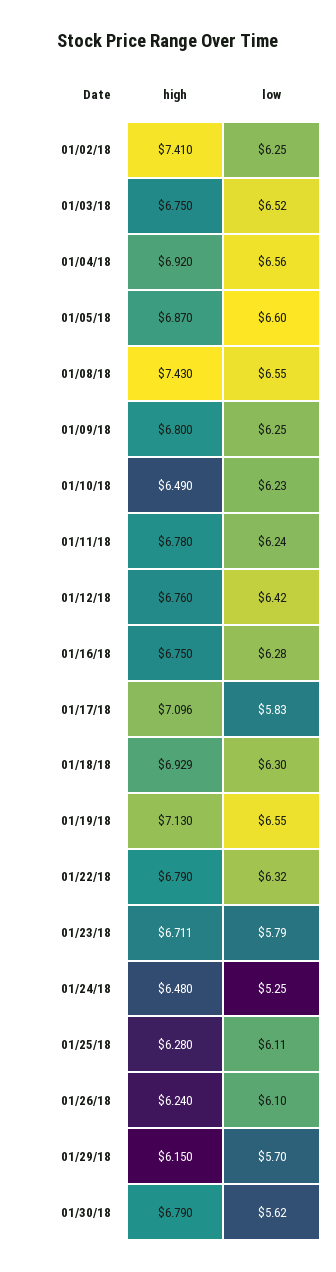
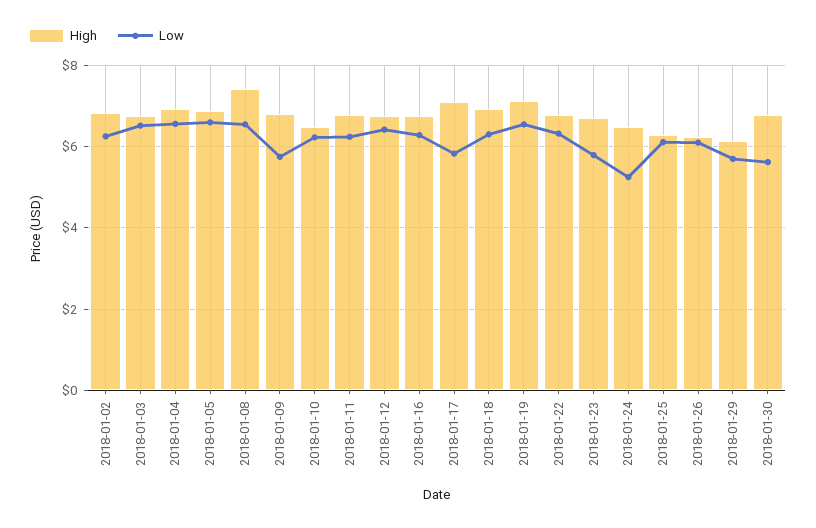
  {
    "high": {
-     "01/02/18": 7.41,
+     "01/02/18": 6.8,
      "01/03/18": 6.75,
      "01/04/18": 6.92,
      "01/05/18": 6.87,
      "01/08/18": 7.43,
      "01/09/18": 6.8,
      "01/10/18": 6.49,
      "01/11/18": 6.78,
      "01/12/18": 6.76,
      "01/16/18": 6.75,
      "01/17/18": 7.096,
      "01/18/18": 6.929,
      "01/19/18": 7.13,
      "01/22/18": 6.79,
      "01/23/18": 6.711,
      "01/24/18": 6.48,
      "01/25/18": 6.28,
      "01/26/18": 6.24,
      "01/29/18": 6.15,
      "01/30/18": 6.79
    },
    "low": {
      "01/02/18": 6.25,
      "01/03/18": 6.52,
      "01/04/18": 6.56,
      "01/05/18": 6.6,
      "01/08/18": 6.55,
-     "01/09/18": 6.25,
+     "01/09/18": 5.8,
      "01/10/18": 6.23,
      "01/11/18": 6.24,
      "01/12/18": 6.42,
      "01/16/18": 6.28,
      "01/17/18": 5.83,
      "01/18/18": 6.3,
      "01/19/18": 6.55,
      "01/22/18": 6.32,
      "01/23/18": 5.79,
      "01/24/18": 5.25,
      "01/25/18": 6.11,
      "01/26/18": 6.1,
      "01/29/18": 5.7,
      "01/30/18": 5.62
    }
  }

